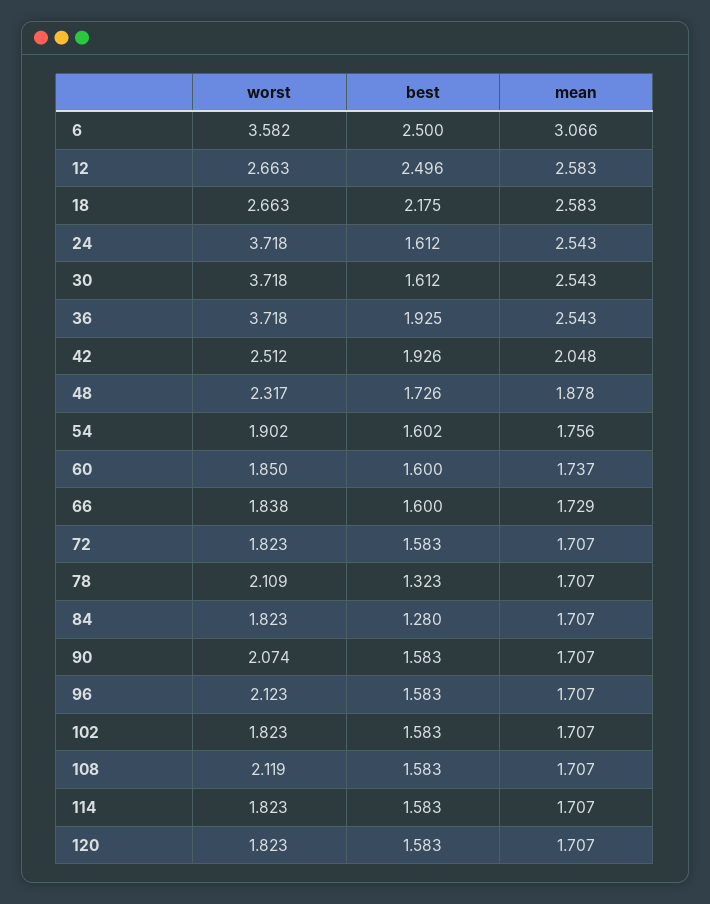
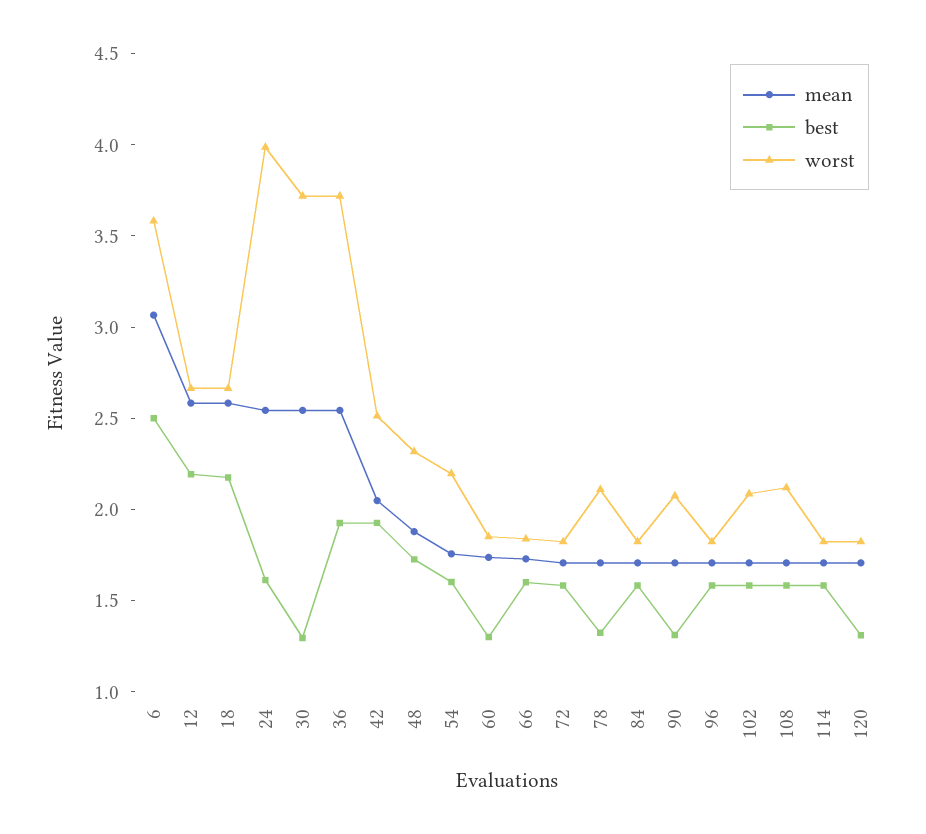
  {
    "worst": {
      "6": 3.582,
      "12": 2.663,
      "18": 2.663,
-     "24": 3.718,
+     "24": 4,
      "30": 3.718,
      "36": 3.718,
      "42": 2.512,
      "48": 2.317,
-     "54": 1.902,
+     "54": 2.2,
      "60": 1.85,
      "66": 1.838,
      "72": 1.823,
      "78": 2.109,
      "84": 1.823,
      "90": 2.074,
-     "96": 2.123,
+     "96": 1.8,
-     "102": 1.823,
+     "102": 2.1,
      "108": 2.119,
      "114": 1.823,
      "120": 1.823
    },
    "best": {
      "6": 2.5,
-     "12": 2.496,
+     "12": 2.2,
      "18": 2.175,
      "24": 1.612,
-     "30": 1.612,
+     "30": 1.3,
      "36": 1.925,
      "42": 1.926,
      "48": 1.726,
      "54": 1.602,
-     "60": 1.6,
+     "60": 1.3,
      "66": 1.6,
      "72": 1.583,
      "78": 1.323,
-     "84": 1.28,
+     "84": 1.6,
-     "90": 1.583,
+     "90": 1.3,
      "96": 1.583,
      "102": 1.583,
      "108": 1.583,
      "114": 1.583,
-     "120": 1.583
+     "120": 1.3
    },
    "mean": {
      "6": 3.066,
      "12": 2.583,
      "18": 2.583,
      "24": 2.543,
      "30": 2.543,
      "36": 2.543,
      "42": 2.048,
      "48": 1.878,
      "54": 1.756,
      "60": 1.737,
      "66": 1.729,
      "72": 1.707,
      "78": 1.707,
      "84": 1.707,
      "90": 1.707,
      "96": 1.707,
      "102": 1.707,
      "108": 1.707,
      "114": 1.707,
      "120": 1.707
    }
  }

